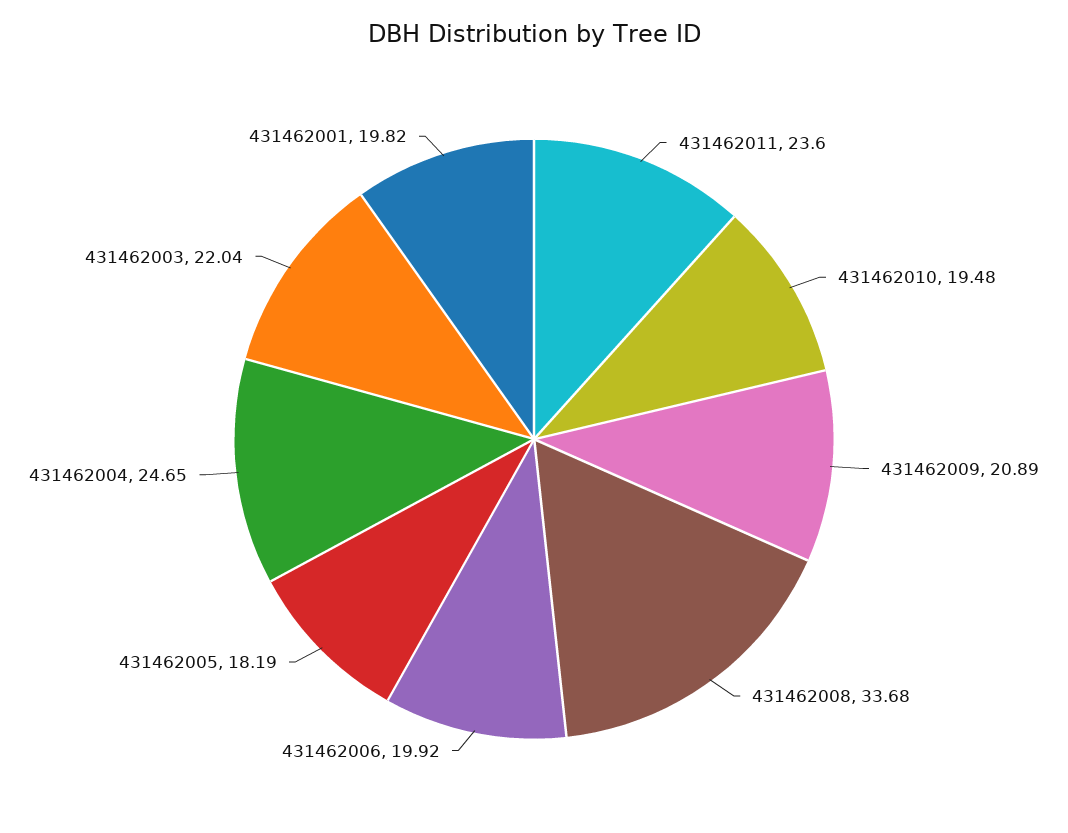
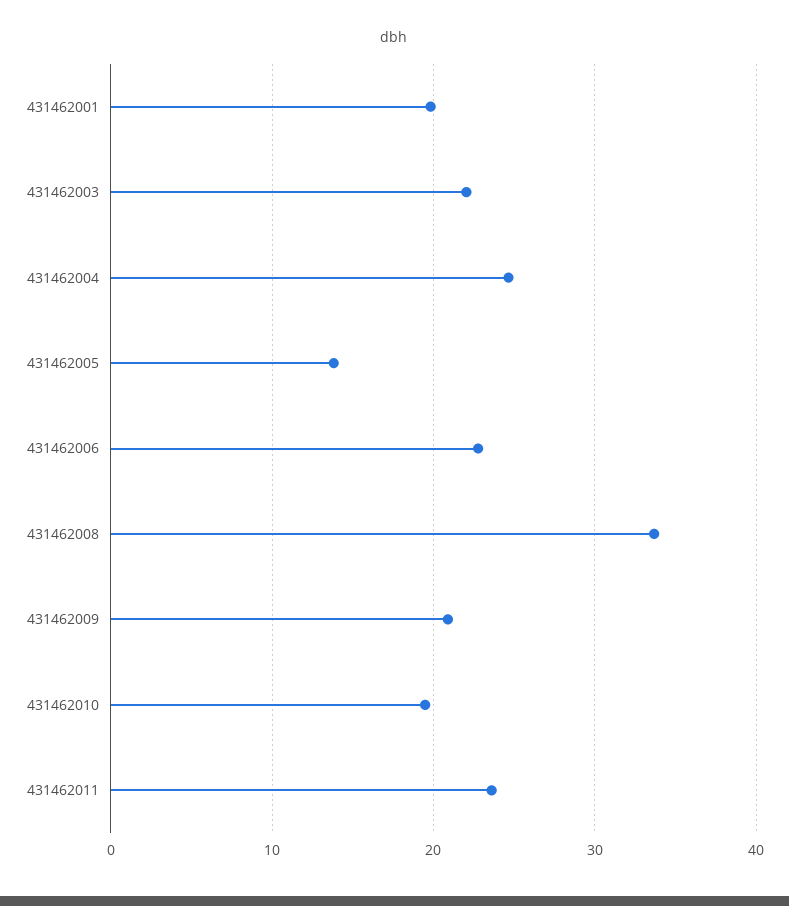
  {
    "431462011": 23.6,
    "431462010": 19.48,
    "431462009": 20.89,
    "431462008": 33.68,
-   "431462006": 19.92,
+   "431462006": 23,
-   "431462005": 18.19,
+   "431462005": 14,
    "431462004": 24.65,
    "431462003": 22.04,
    "431462001": 19.82
  }

